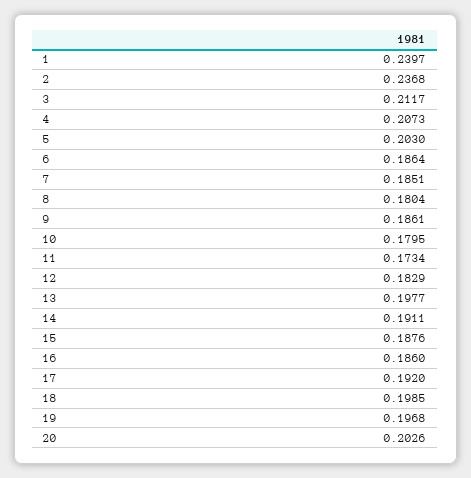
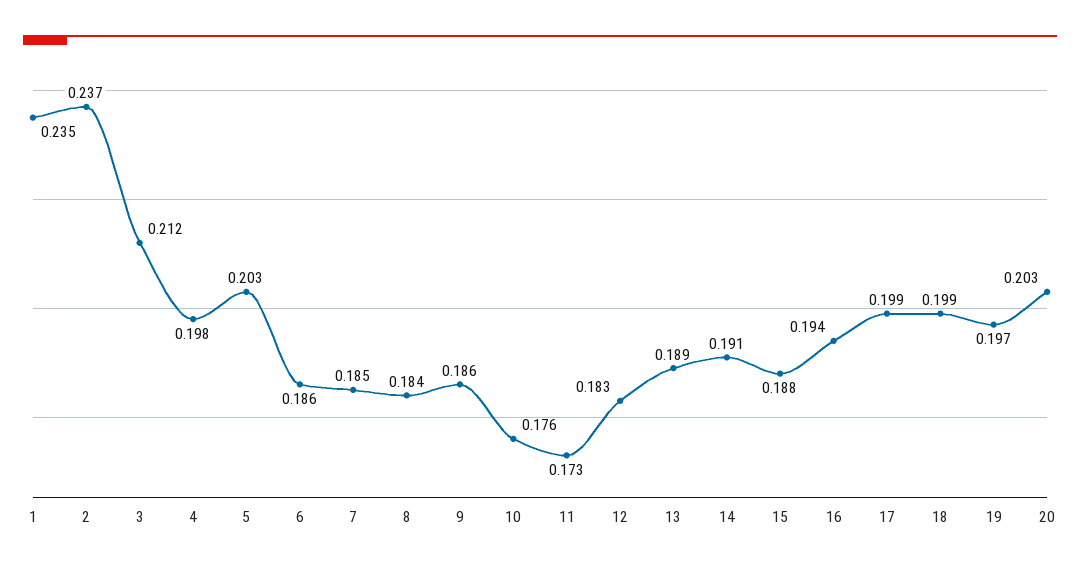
  {
-   "1": 0.2397,
+   "1": 0.235,
    "2": 0.2368,
    "3": 0.2117,
-   "4": 0.2073,
+   "4": 0.198,
    "5": 0.203,
    "6": 0.1864,
    "7": 0.1851,
-   "8": 0.1804,
+   "8": 0.184,
    "9": 0.1861,
-   "10": 0.1795,
+   "10": 0.176,
    "11": 0.1734,
    "12": 0.1829,
-   "13": 0.1977,
+   "13": 0.189,
    "14": 0.1911,
    "15": 0.1876,
-   "16": 0.186,
+   "16": 0.194,
-   "17": 0.192,
+   "17": 0.199,
    "18": 0.1985,
    "19": 0.1968,
    "20": 0.2026
  }

